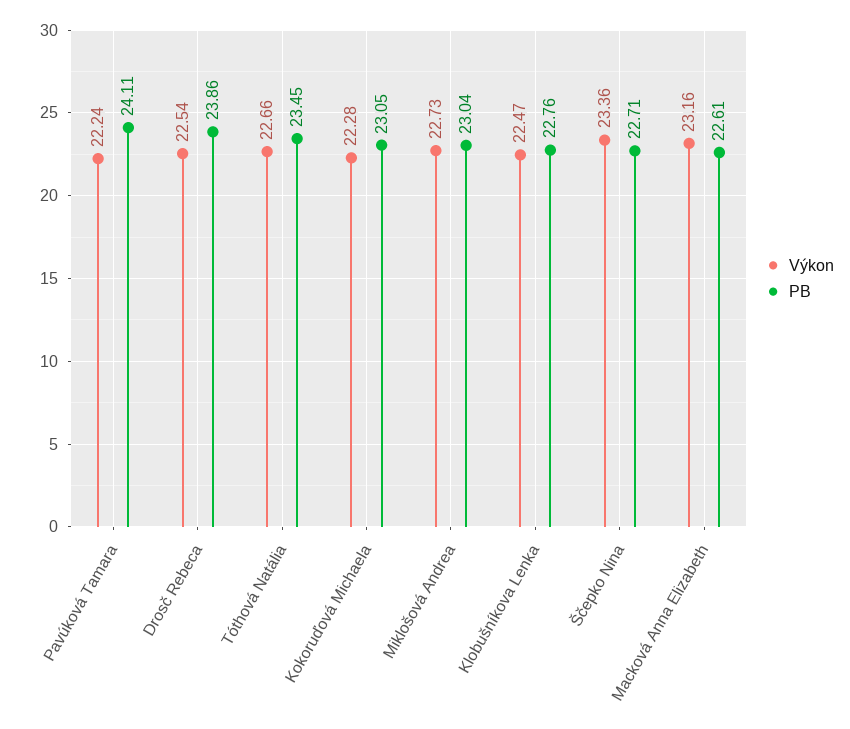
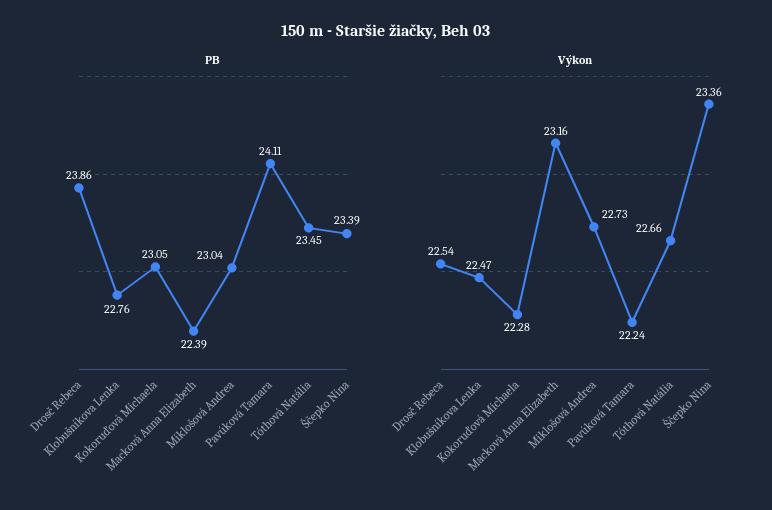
  {
    "Výkon": {
      "Pavúková Tamara": 22.24,
      "Drosč Rebeca": 22.54,
      "Tóthová Natália": 22.66,
      "Kokoruďová Michaela": 22.28,
      "Miklošová Andrea": 22.73,
      "Klobušníkova Lenka": 22.47,
      "Ščepko Nina": 23.36,
      "Macková Anna Elizabeth": 23.16
    },
    "PB": {
      "Pavúková Tamara": 24.11,
      "Drosč Rebeca": 23.86,
      "Tóthová Natália": 23.45,
      "Kokoruďová Michaela": 23.05,
      "Miklošová Andrea": 23.04,
      "Klobušníkova Lenka": 22.76,
-     "Ščepko Nina": 22.71,
+     "Ščepko Nina": 23.39,
-     "Macková Anna Elizabeth": 22.61
+     "Macková Anna Elizabeth": 22.39
    }
  }

